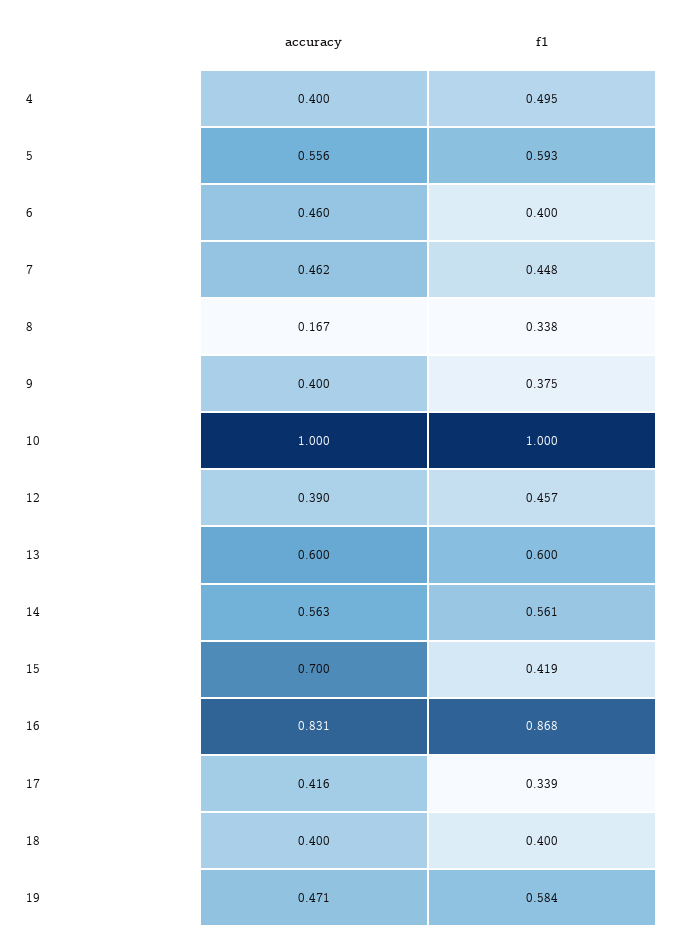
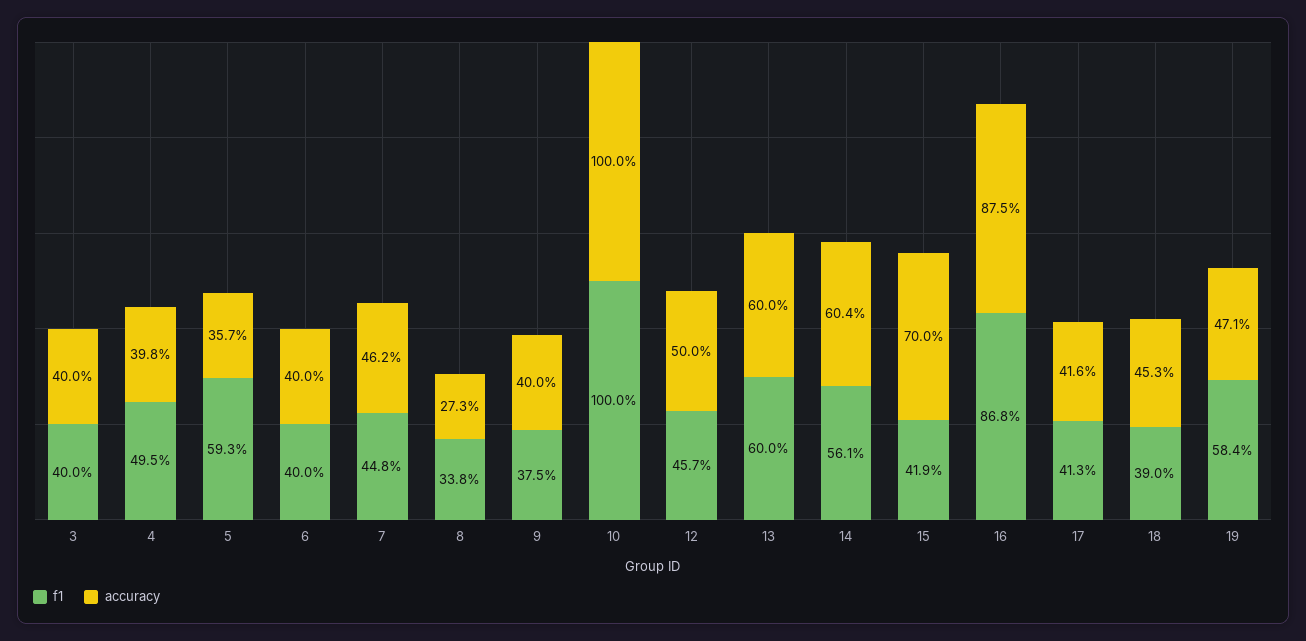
  {
    "accuracy": {
-     "4": 0.4,
+     "4": 0.398,
-     "5": 0.556,
+     "5": 0.357,
-     "6": 0.46,
+     "6": 0.4,
      "7": 0.462,
-     "8": 0.167,
+     "8": 0.273,
      "9": 0.4,
      "10": 1,
-     "12": 0.39,
+     "12": 0.5,
      "13": 0.6,
-     "14": 0.563,
+     "14": 0.604,
      "15": 0.7,
-     "16": 0.831,
+     "16": 0.875,
      "17": 0.416,
-     "18": 0.4,
+     "18": 0.453,
-     "19": 0.471
+     "19": 0.471,
+     "3": 0.4
    },
    "f1": {
      "4": 0.495,
      "5": 0.593,
      "6": 0.4,
      "7": 0.448,
      "8": 0.338,
      "9": 0.375,
      "10": 1,
      "12": 0.457,
      "13": 0.6,
      "14": 0.561,
      "15": 0.419,
      "16": 0.868,
-     "17": 0.339,
+     "17": 0.413,
-     "18": 0.4,
+     "18": 0.39,
-     "19": 0.584
+     "19": 0.584,
+     "3": 0.4
    }
  }

